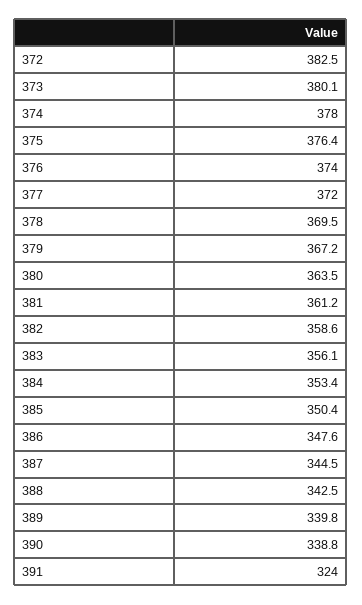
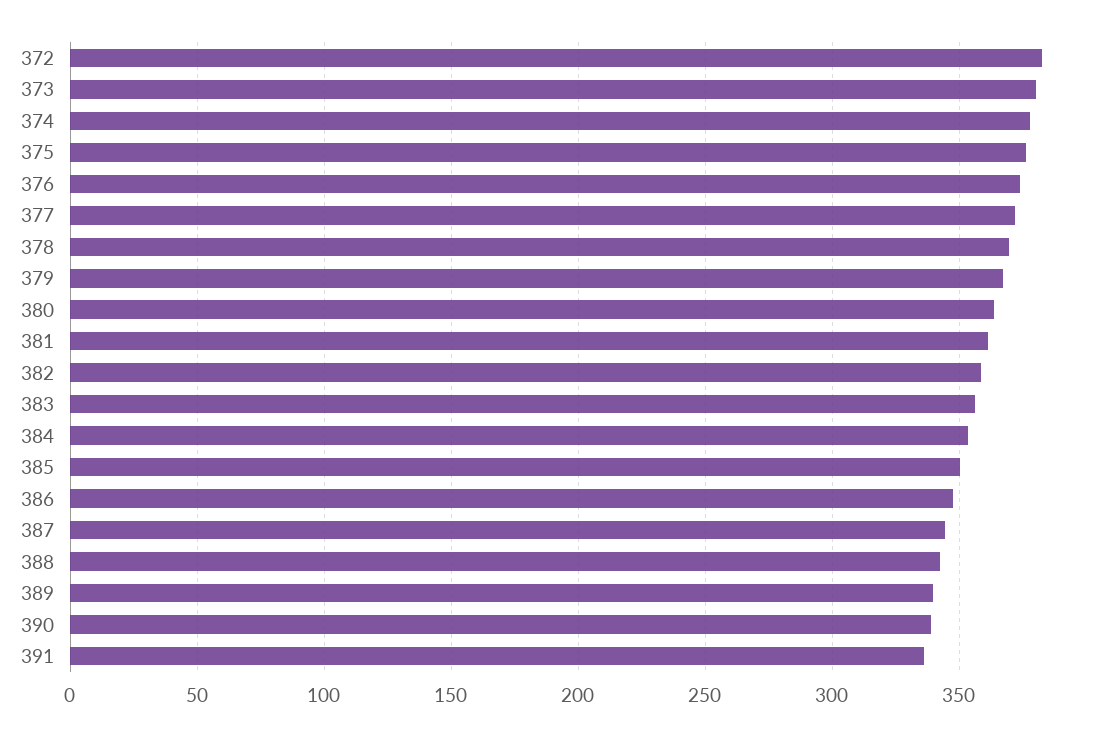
  {
    "372": 382.5,
    "373": 380.1,
    "374": 378,
    "375": 376.4,
    "376": 374,
    "377": 372,
    "378": 369.5,
    "379": 367.2,
    "380": 363.5,
    "381": 361.2,
    "382": 358.6,
    "383": 356.1,
    "384": 353.4,
    "385": 350.4,
    "386": 347.6,
    "387": 344.5,
    "388": 342.5,
    "389": 339.8,
    "390": 338.8,
-   "391": 324
+   "391": 335
  }

